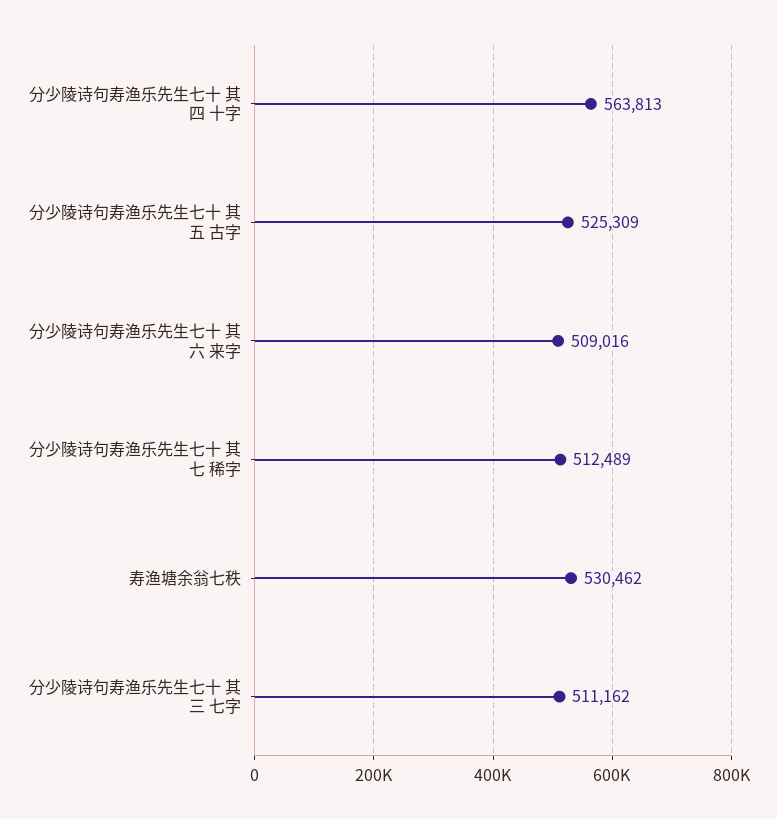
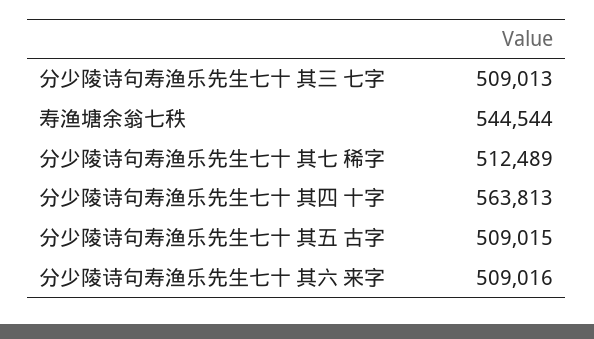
  {
    "分少陵诗句寿渔乐先生七十 其四 十字": 563813,
-   "分少陵诗句寿渔乐先生七十 其五 古字": 525309,
+   "分少陵诗句寿渔乐先生七十 其五 古字": 509015,
    "分少陵诗句寿渔乐先生七十 其六 来字": 509016,
    "分少陵诗句寿渔乐先生七十 其七 稀字": 512489,
-   "寿渔塘余翁七秩": 530462,
+   "寿渔塘余翁七秩": 544544,
-   "分少陵诗句寿渔乐先生七十 其三 七字": 511162
+   "分少陵诗句寿渔乐先生七十 其三 七字": 509013
  }

